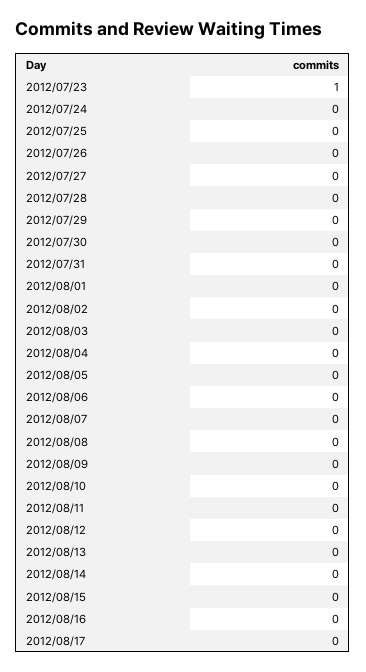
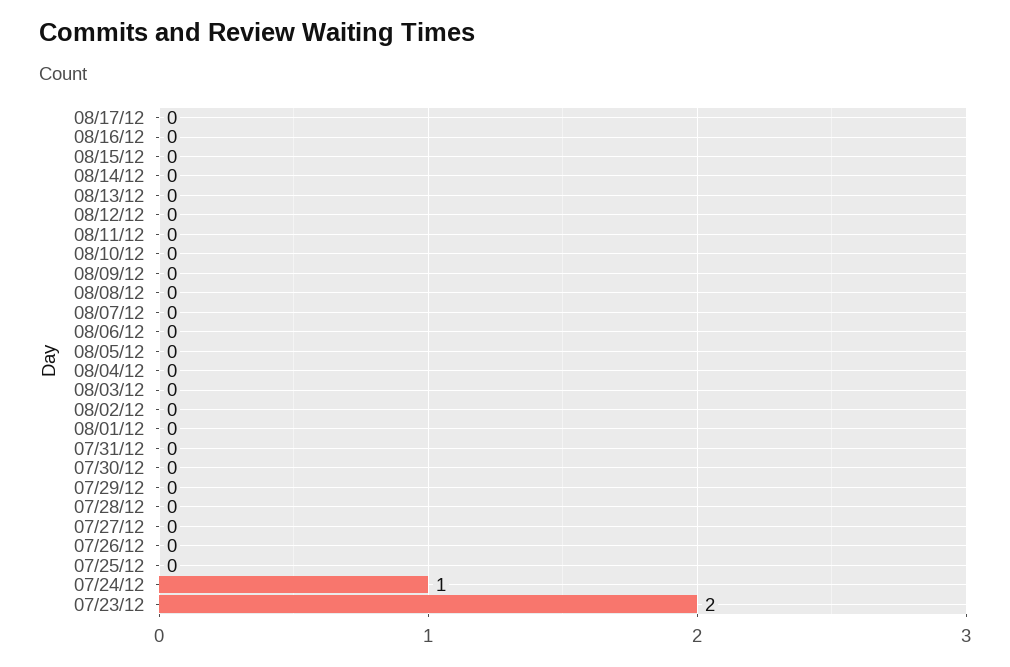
  {
-   "2012/07/23": 1,
+   "2012/07/23": 2,
-   "2012/07/24": 0,
+   "2012/07/24": 1,
    "2012/07/25": 0,
    "2012/07/26": 0,
    "2012/07/27": 0,
    "2012/07/28": 0,
    "2012/07/29": 0,
    "2012/07/30": 0,
    "2012/07/31": 0,
    "2012/08/01": 0,
    "2012/08/02": 0,
    "2012/08/03": 0,
    "2012/08/04": 0,
    "2012/08/05": 0,
    "2012/08/06": 0,
    "2012/08/07": 0,
    "2012/08/08": 0,
    "2012/08/09": 0,
    "2012/08/10": 0,
    "2012/08/11": 0,
    "2012/08/12": 0,
    "2012/08/13": 0,
    "2012/08/14": 0,
    "2012/08/15": 0,
    "2012/08/16": 0,
    "2012/08/17": 0
  }

